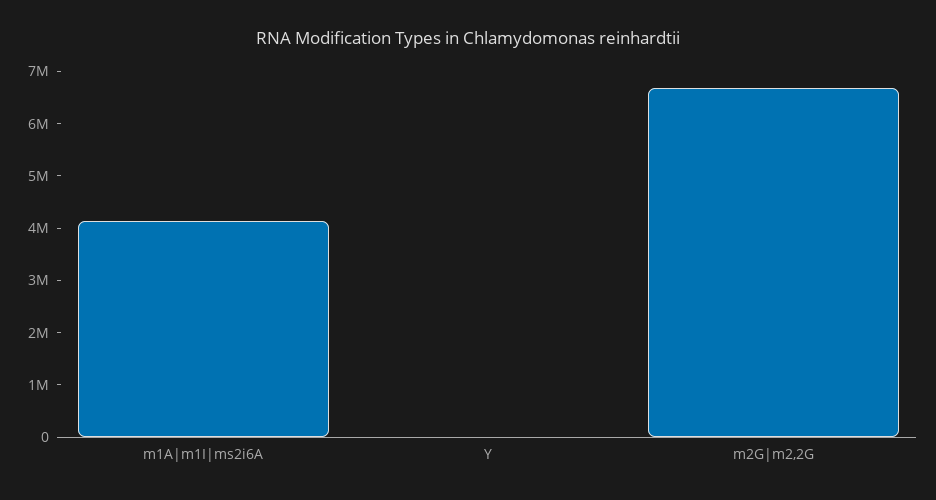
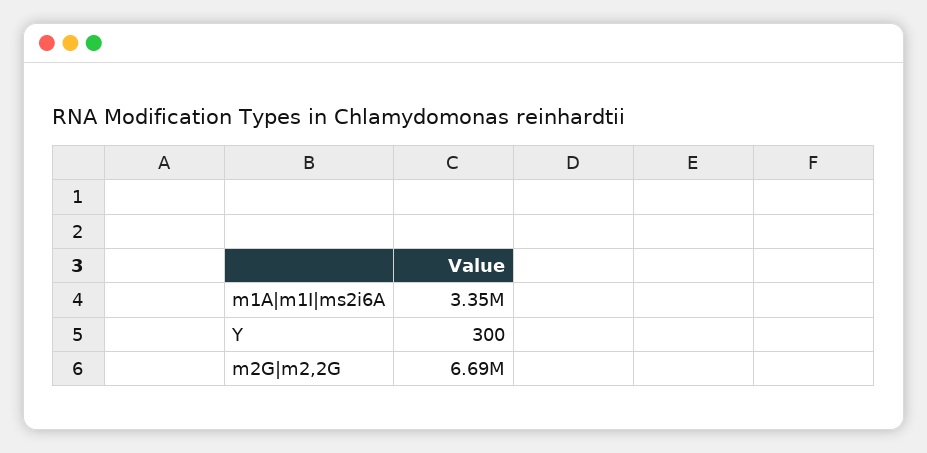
  {
-   "m1A|m1I|ms2i6A": 4200000,
+   "m1A|m1I|ms2i6A": 3350000,
    "Y": 300,
    "m2G|m2,2G": 6690000
  }

